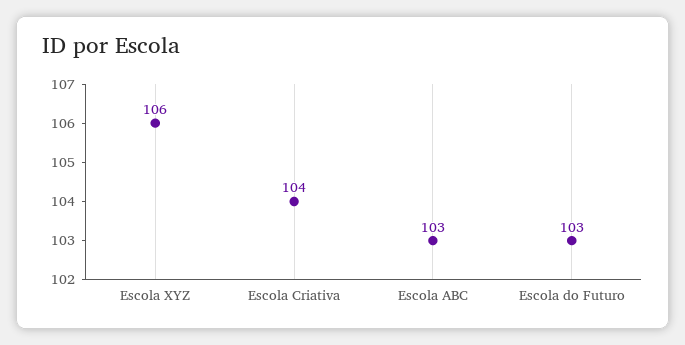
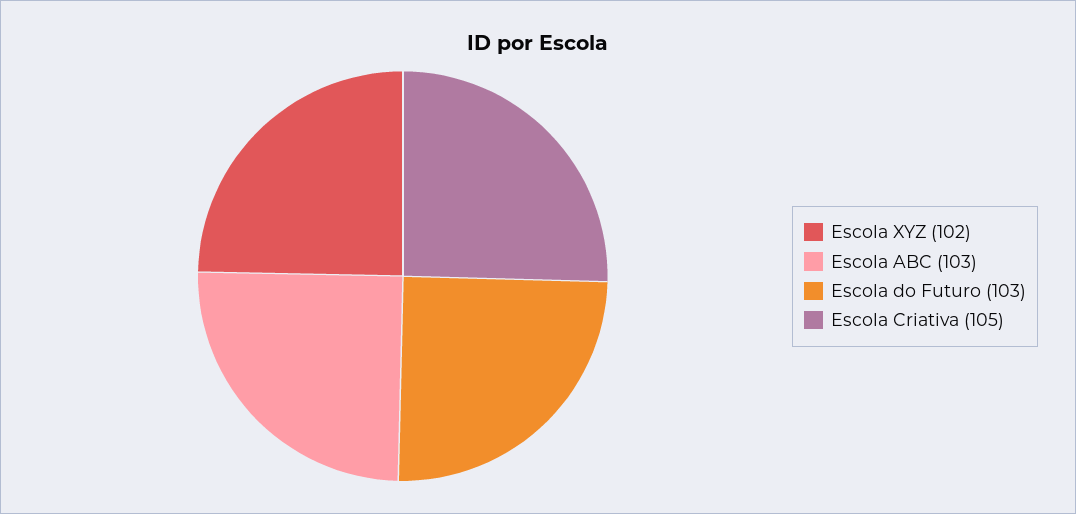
  {
-   "Escola XYZ": 106,
+   "Escola XYZ": 102,
-   "Escola Criativa": 104,
+   "Escola Criativa": 105,
    "Escola ABC": 103,
    "Escola do Futuro": 103
  }

